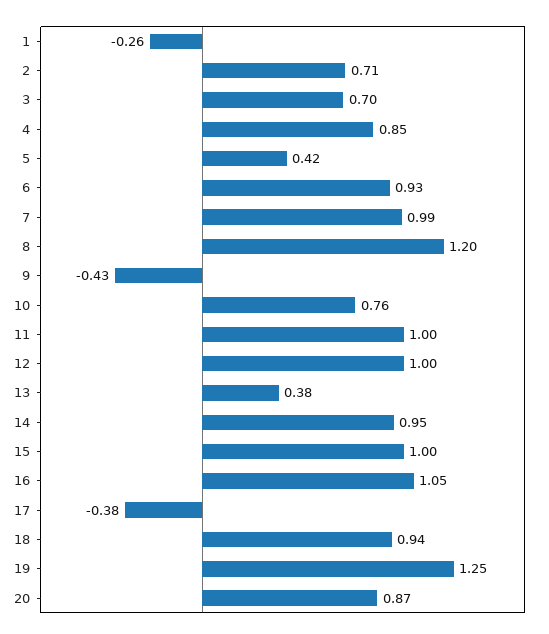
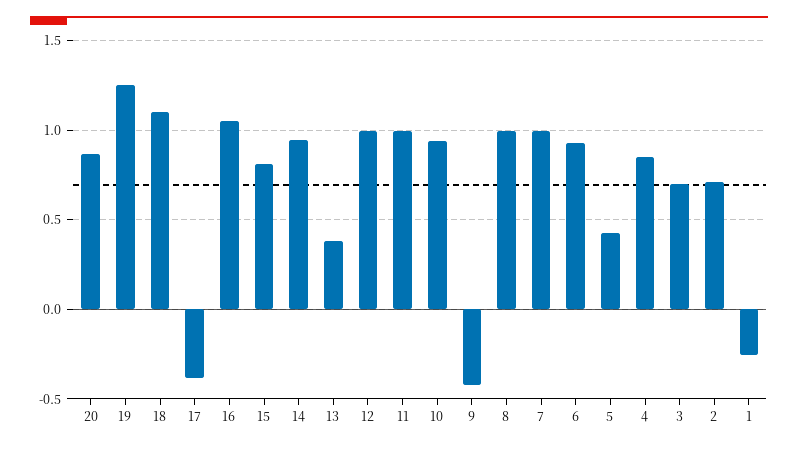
  {
    "1": -0.26,
    "2": 0.71,
    "3": 0.7,
    "4": 0.85,
    "5": 0.42,
    "6": 0.93,
    "7": 0.99,
-   "8": 1.2,
+   "8": 1,
    "9": -0.43,
-   "10": 0.76,
+   "10": 0.95,
    "11": 1,
    "12": 1,
    "13": 0.38,
    "14": 0.95,
-   "15": 1,
+   "15": 0.8,
    "16": 1.05,
    "17": -0.38,
-   "18": 0.94,
+   "18": 1.1,
    "19": 1.25,
    "20": 0.87
  }

